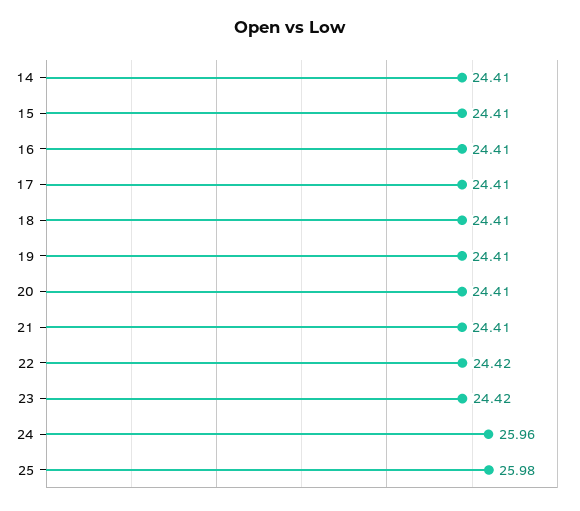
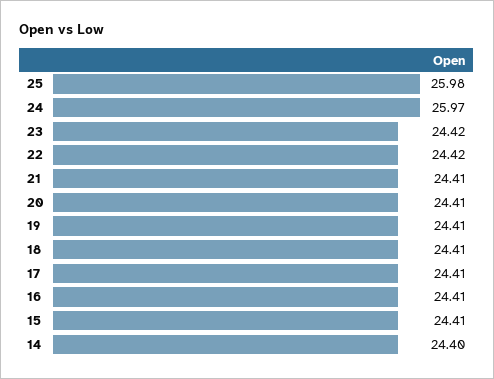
  {
-   "14": 24.41,
+   "14": 24.4,
    "15": 24.41,
    "16": 24.41,
    "17": 24.41,
    "18": 24.41,
    "19": 24.41,
    "20": 24.41,
    "21": 24.41,
    "22": 24.42,
    "23": 24.42,
-   "24": 25.96,
+   "24": 25.97,
    "25": 25.98
  }

